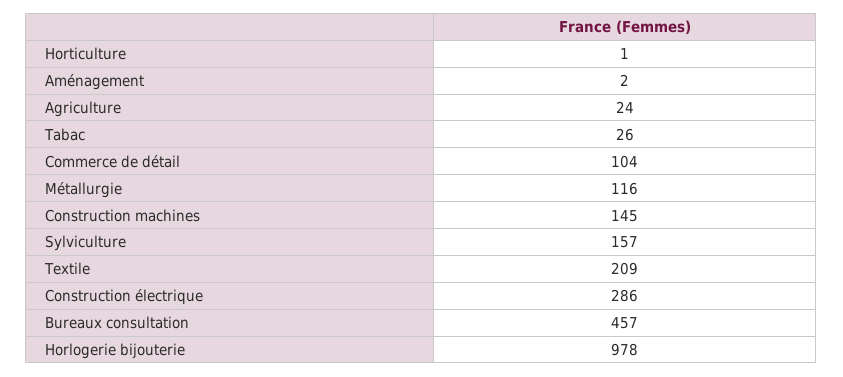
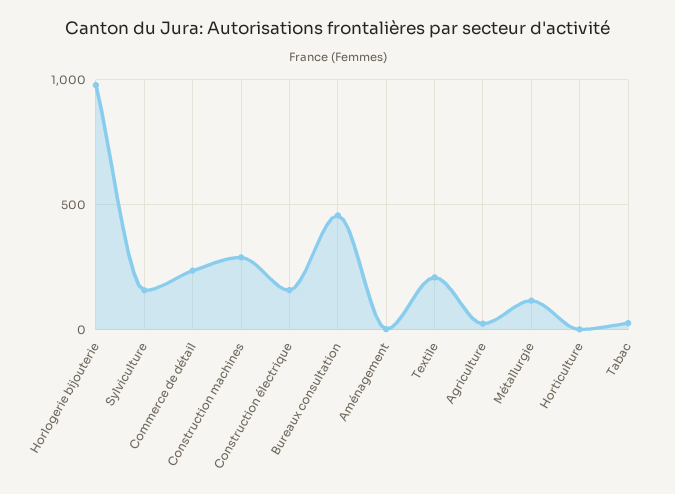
  {
    "Horticulture": 1,
    "Aménagement": 2,
    "Agriculture": 24,
    "Tabac": 26,
-   "Commerce de détail": 104,
+   "Commerce de détail": 250,
    "Métallurgie": 116,
-   "Construction machines": 145,
+   "Construction machines": 300,
    "Sylviculture": 157,
    "Textile": 209,
-   "Construction électrique": 286,
+   "Construction électrique": 150,
    "Bureaux consultation": 457,
    "Horlogerie bijouterie": 978
  }

